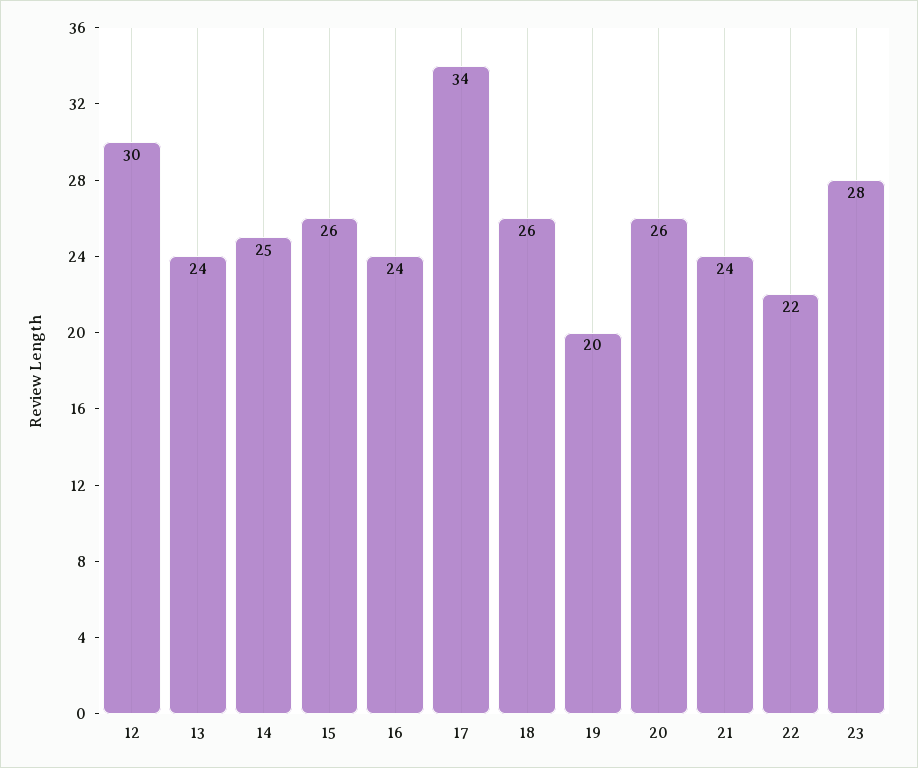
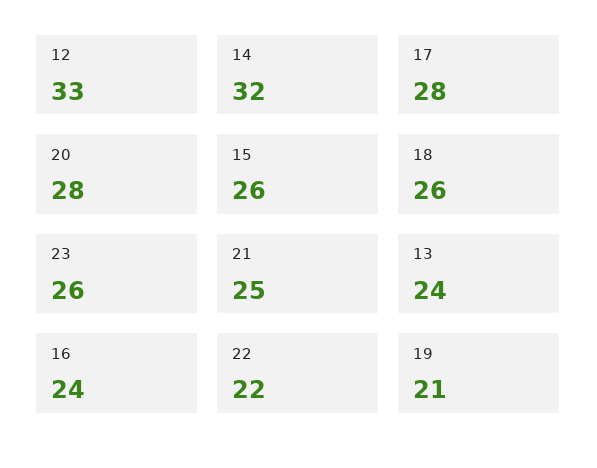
  {
-   "12": 30,
+   "12": 33,
    "13": 24,
-   "14": 25,
+   "14": 32,
    "15": 26,
    "16": 24,
-   "17": 34,
+   "17": 28,
    "18": 26,
-   "19": 20,
+   "19": 21,
-   "20": 26,
+   "20": 28,
-   "21": 24,
+   "21": 25,
    "22": 22,
-   "23": 28
+   "23": 26
  }

